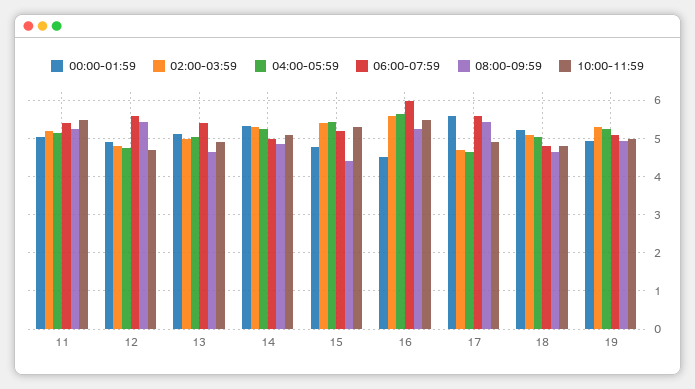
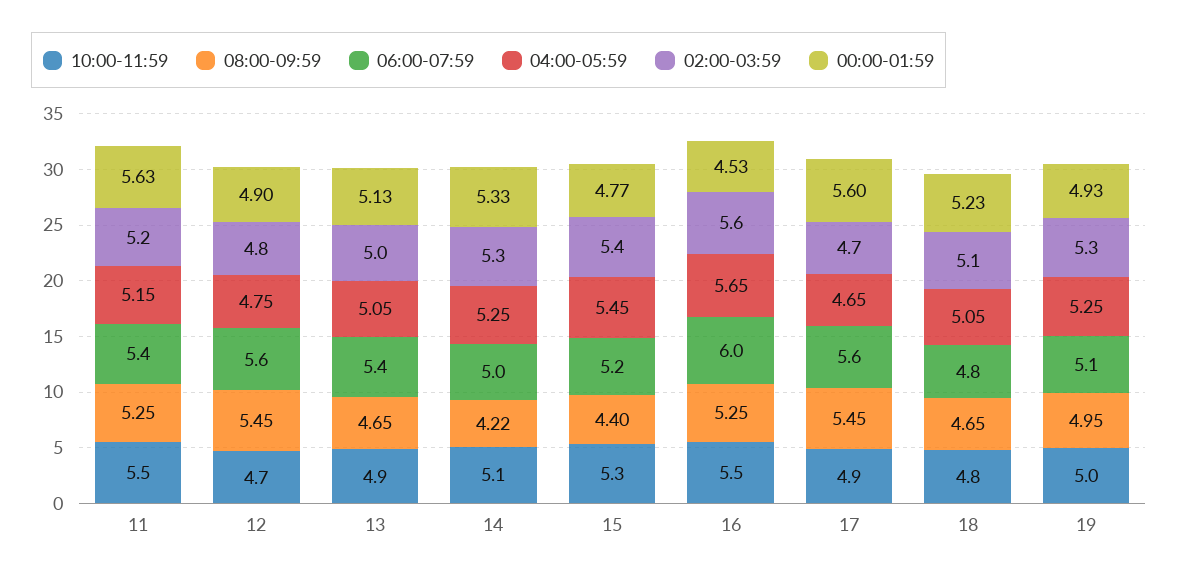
  {
    "00:00-01:59": {
-     "11": 5,
+     "11": 5.63,
      "12": 4.9,
      "13": 5.13,
      "14": 5.33,
      "15": 4.77,
      "16": 4.53,
      "17": 5.6,
      "18": 5.23,
      "19": 4.93
    },
    "02:00-03:59": {
      "11": 5.2,
      "12": 4.8,
      "13": 5,
      "14": 5.3,
      "15": 5.4,
      "16": 5.6,
      "17": 4.7,
      "18": 5.1,
      "19": 5.3
    },
    "04:00-05:59": {
      "11": 5.15,
      "12": 4.75,
      "13": 5.05,
      "14": 5.25,
      "15": 5.45,
      "16": 5.65,
      "17": 4.65,
      "18": 5.05,
      "19": 5.25
    },
    "06:00-07:59": {
      "11": 5.4,
      "12": 5.6,
      "13": 5.4,
      "14": 5,
      "15": 5.2,
      "16": 6,
      "17": 5.6,
      "18": 4.8,
      "19": 5.1
    },
    "08:00-09:59": {
      "11": 5.25,
      "12": 5.45,
      "13": 4.65,
-     "14": 4.8,
+     "14": 4.22,
      "15": 4.4,
      "16": 5.25,
      "17": 5.45,
      "18": 4.65,
      "19": 4.95
    },
    "10:00-11:59": {
      "11": 5.5,
      "12": 4.7,
      "13": 4.9,
      "14": 5.1,
      "15": 5.3,
      "16": 5.5,
      "17": 4.9,
      "18": 4.8,
      "19": 5
    }
  }

